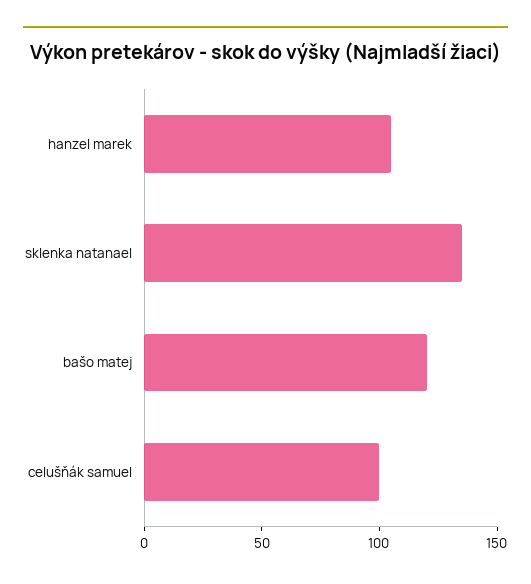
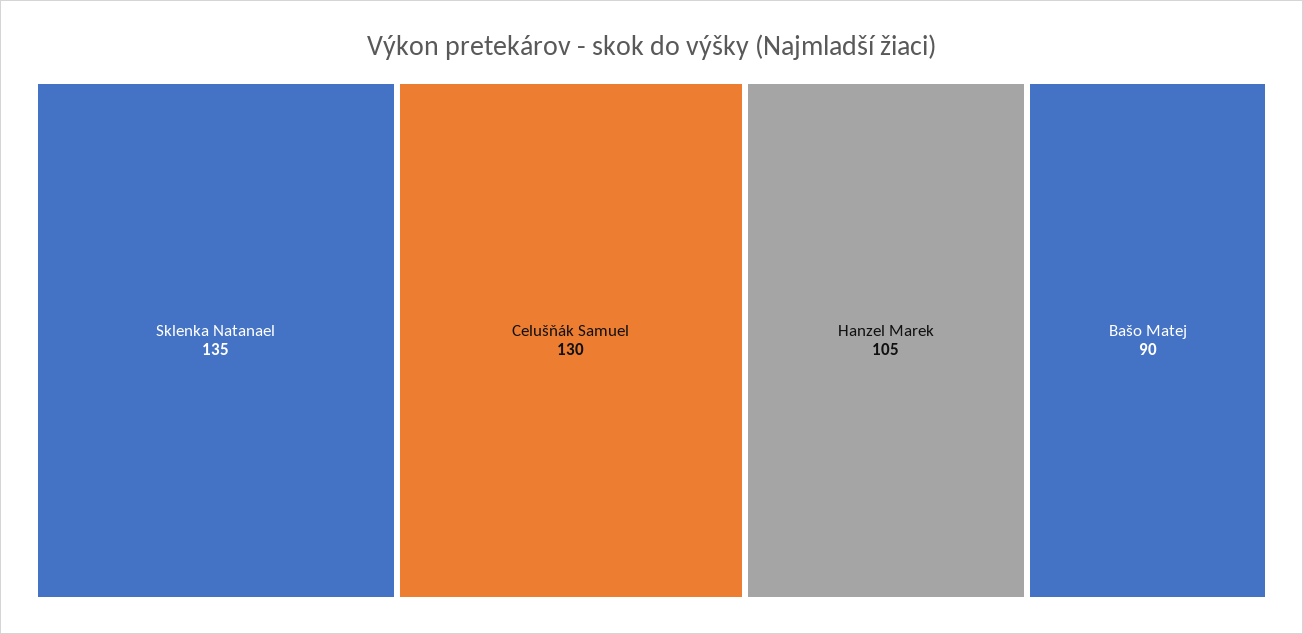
  {
    "hanzel marek": 105,
    "sklenka natanael": 135,
-   "bašo matej": 120,
+   "bašo matej": 90,
-   "celušňák samuel": 100
+   "celušňák samuel": 130
  }

